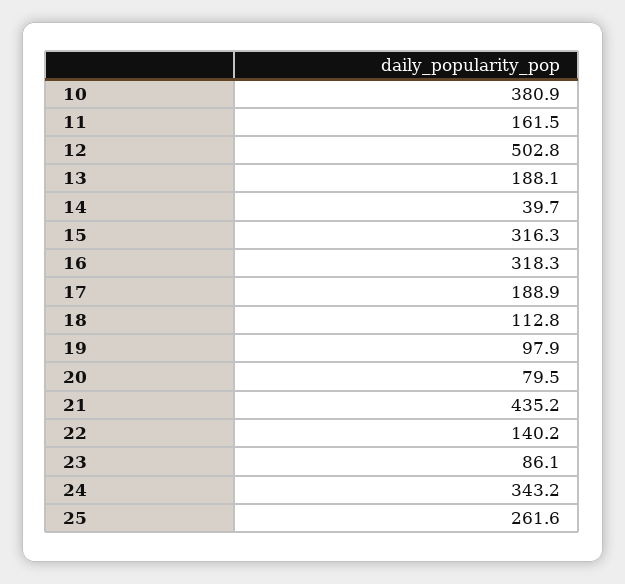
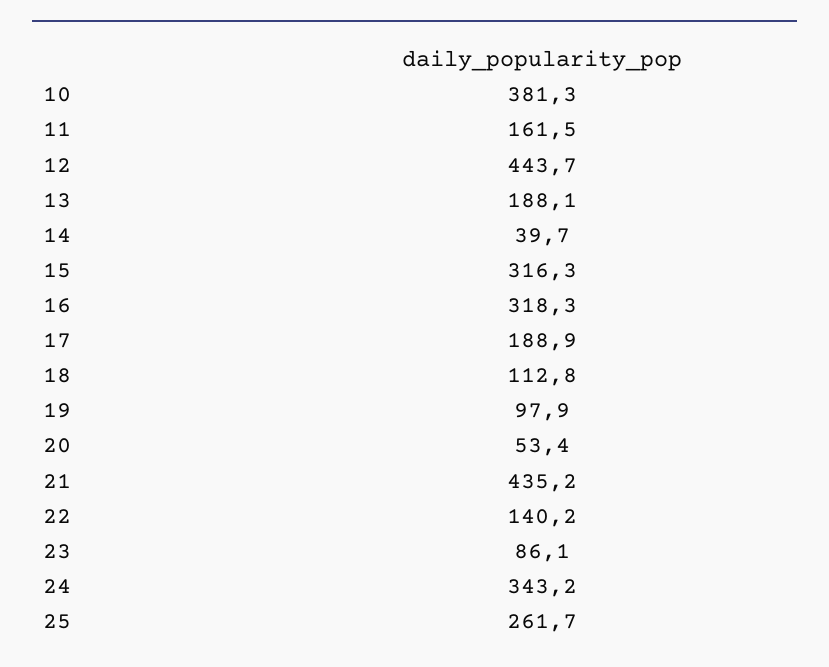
  {
-   "10": 380.9,
+   "10": 381.3,
    "11": 161.5,
-   "12": 502.8,
+   "12": 443.7,
    "13": 188.1,
    "14": 39.7,
    "15": 316.3,
    "16": 318.3,
    "17": 188.9,
    "18": 112.8,
    "19": 97.9,
-   "20": 79.5,
+   "20": 53.4,
    "21": 435.2,
    "22": 140.2,
    "23": 86.1,
    "24": 343.2,
-   "25": 261.6
+   "25": 261.7
  }

